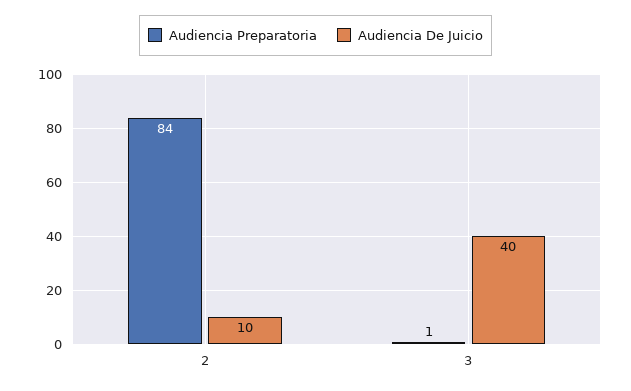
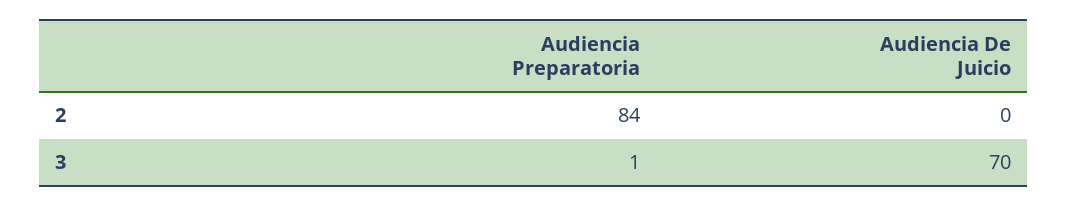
  {
    "Audiencia Preparatoria": {
      "2": 84,
      "3": 1
    },
    "Audiencia De Juicio": {
-     "2": 10,
+     "2": 0,
-     "3": 40
+     "3": 70
    }
  }

